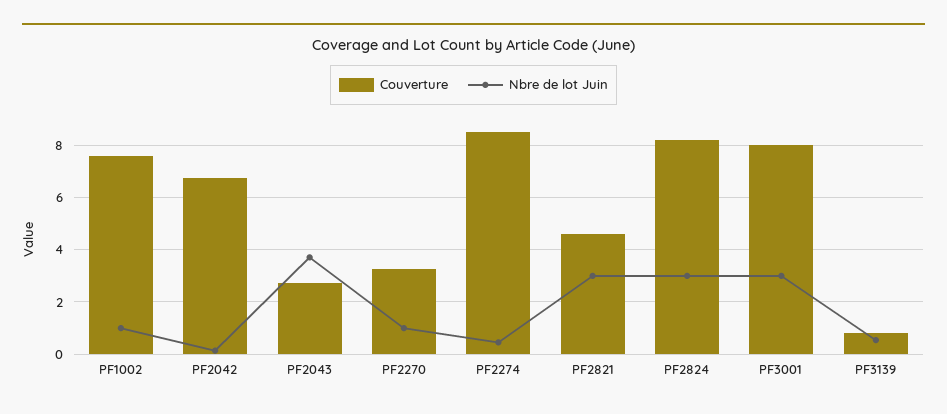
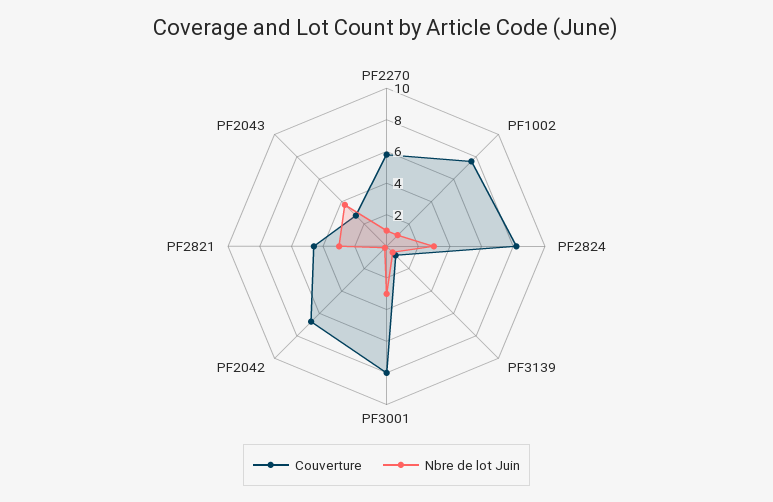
  {
    "Couverture": {
      "PF1002": 7.5,
      "PF2042": 6.75,
      "PF2043": 2.75,
-     "PF2270": 3.25,
+     "PF2270": 6,
-     "PF2274": 8.5,
      "PF2821": 4.5,
      "PF2824": 8.25,
      "PF3001": 8,
      "PF3139": 0.75
    },
    "Nbre de lot Juin": {
      "PF1002": 1,
      "PF2042": 0.25,
      "PF2043": 3.75,
      "PF2270": 1,
-     "PF2274": 0.5,
      "PF2821": 3,
      "PF2824": 3,
      "PF3001": 3,
      "PF3139": 0.5
    }
  }

